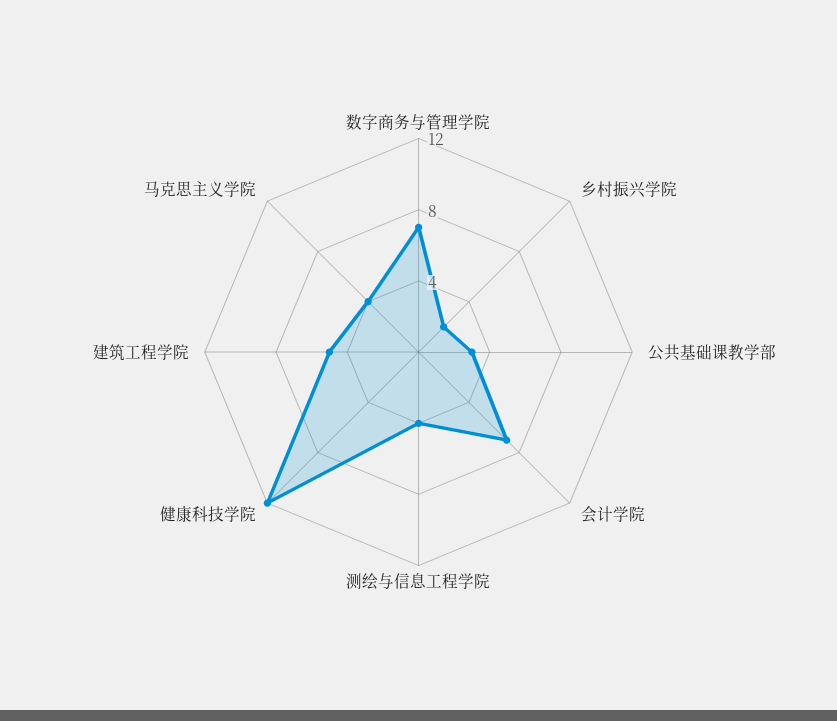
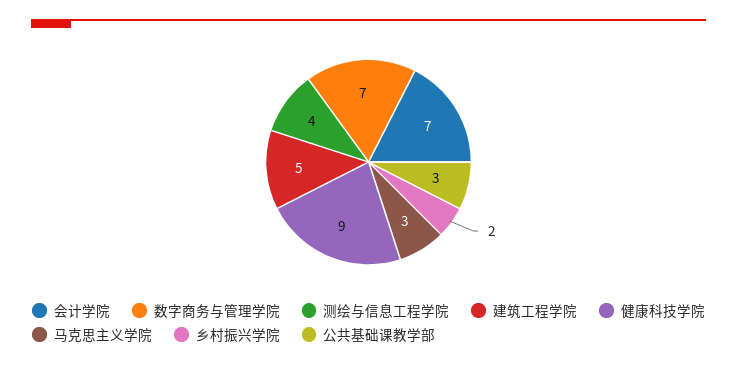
  {
    "数字商务与管理学院": 7,
    "乡村振兴学院": 2,
    "公共基础课教学部": 3,
    "会计学院": 7,
    "测绘与信息工程学院": 4,
-   "健康科技学院": 12,
+   "健康科技学院": 9,
    "建筑工程学院": 5,
-   "马克思主义学院": 4
+   "马克思主义学院": 3
  }

